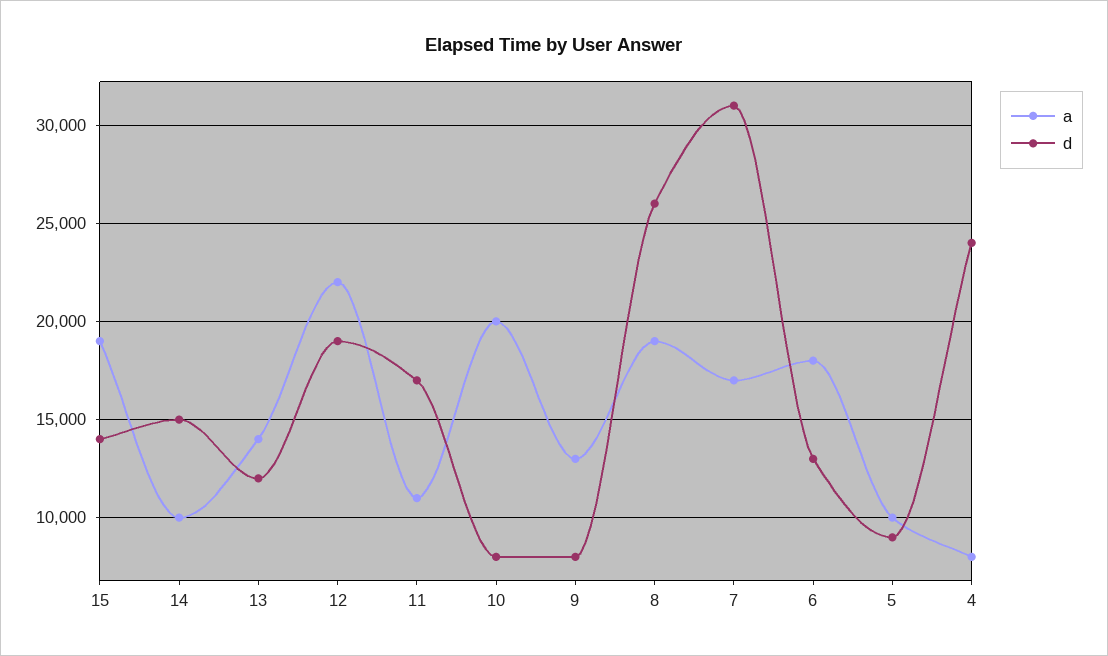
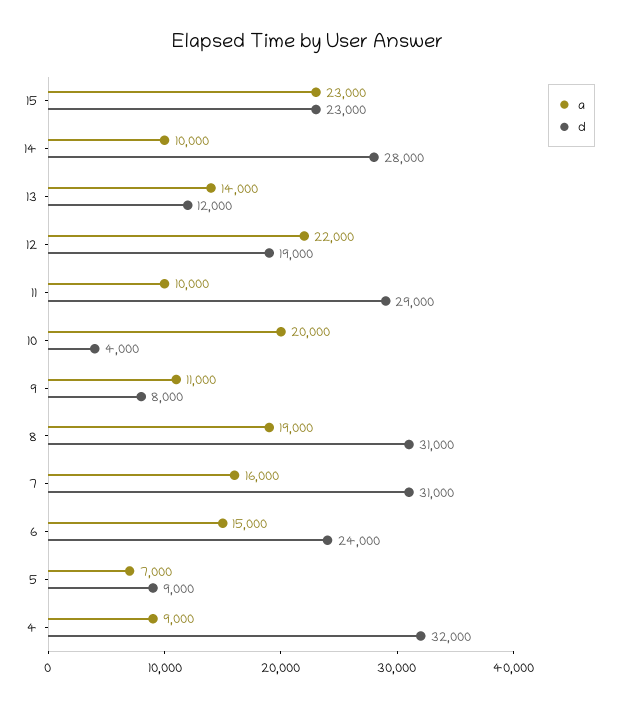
  {
    "a": {
-     "15": 19000,
+     "15": 23000,
      "14": 10000,
      "13": 14000,
      "12": 22000,
-     "11": 11000,
+     "11": 10000,
      "10": 20000,
-     "9": 13000,
+     "9": 11000,
      "8": 19000,
-     "7": 17000,
+     "7": 16000,
-     "6": 18000,
+     "6": 15000,
-     "5": 10000,
+     "5": 7000,
-     "4": 8000
+     "4": 9000
    },
    "d": {
-     "15": 14000,
+     "15": 23000,
-     "14": 15000,
+     "14": 28000,
      "13": 12000,
      "12": 19000,
-     "11": 17000,
+     "11": 29000,
-     "10": 8000,
+     "10": 4000,
      "9": 8000,
-     "8": 26000,
+     "8": 31000,
      "7": 31000,
-     "6": 13000,
+     "6": 24000,
      "5": 9000,
-     "4": 24000
+     "4": 32000
    }
  }

